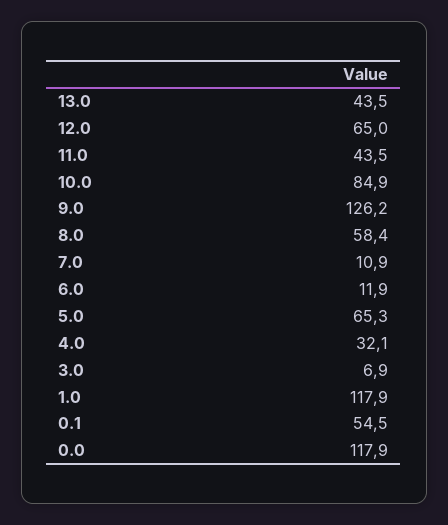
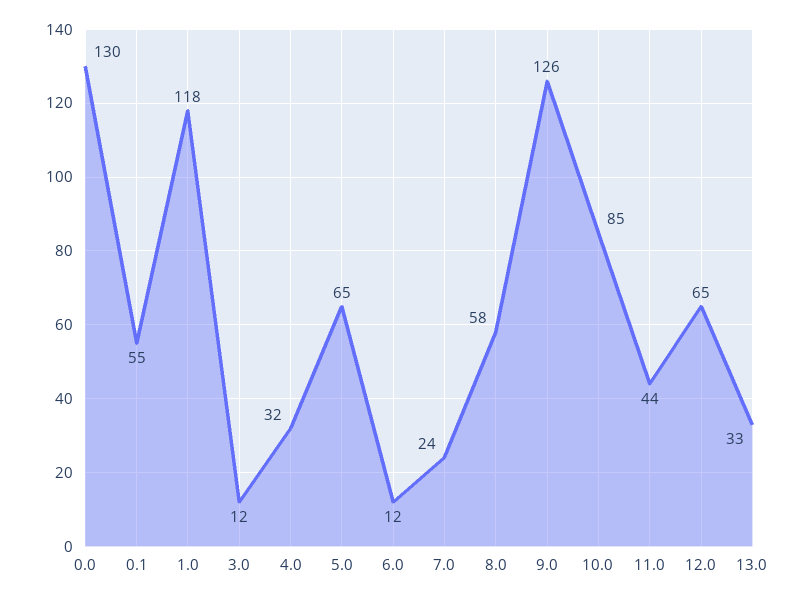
  {
-   "13.0": 43.5,
+   "13.0": 33,
    "12.0": 65,
    "11.0": 43.5,
    "10.0": 84.9,
    "9.0": 126.2,
    "8.0": 58.4,
-   "7.0": 10.9,
+   "7.0": 24,
    "6.0": 11.9,
    "5.0": 65.3,
    "4.0": 32.1,
-   "3.0": 6.9,
+   "3.0": 12,
    "1.0": 117.9,
    "0.1": 54.5,
-   "0.0": 117.9
+   "0.0": 130
  }

